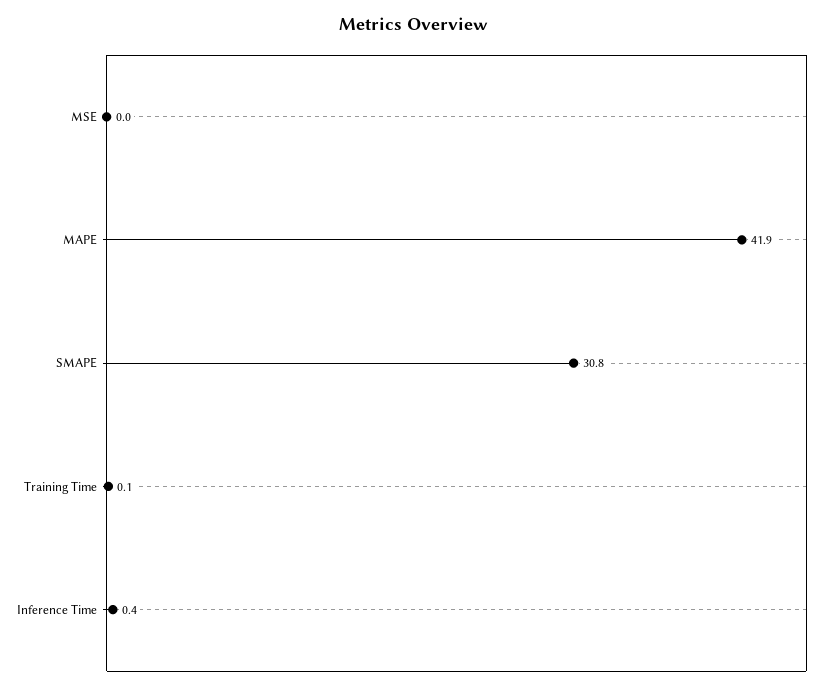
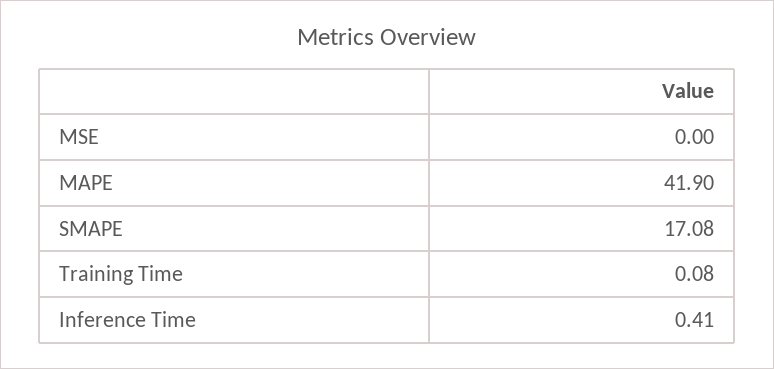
  {
    "MSE": 0,
    "MAPE": 41.9,
-   "SMAPE": 30.8,
+   "SMAPE": 17.08,
    "Training Time": 0.08,
    "Inference Time": 0.41
  }

